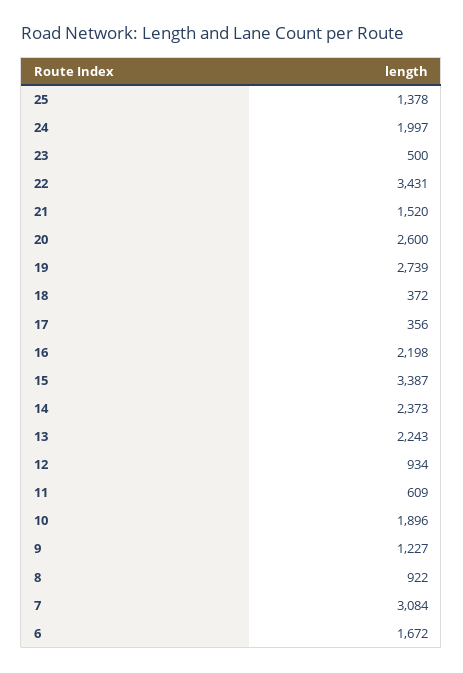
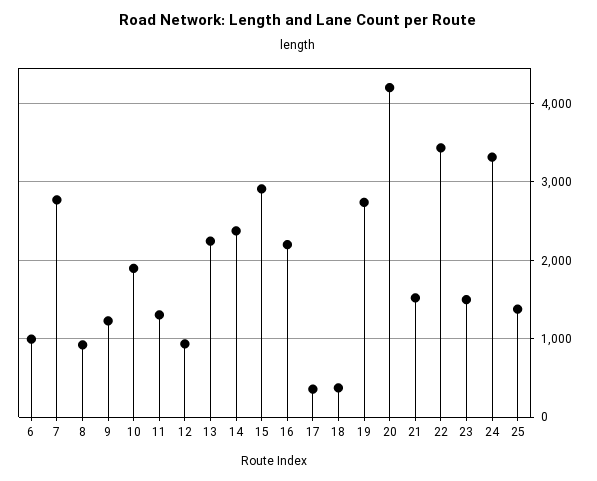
  {
    "25": 1378,
-   "24": 1997,
+   "24": 3300,
-   "23": 500,
+   "23": 1500,
    "22": 3431,
    "21": 1520,
-   "20": 2600,
+   "20": 4200,
    "19": 2739,
    "18": 372,
    "17": 356,
    "16": 2198,
-   "15": 3387,
+   "15": 2900,
    "14": 2373,
    "13": 2243,
    "12": 934,
-   "11": 609,
+   "11": 1300,
    "10": 1896,
    "9": 1227,
    "8": 922,
-   "7": 3084,
+   "7": 2800,
-   "6": 1672
+   "6": 1000
  }

